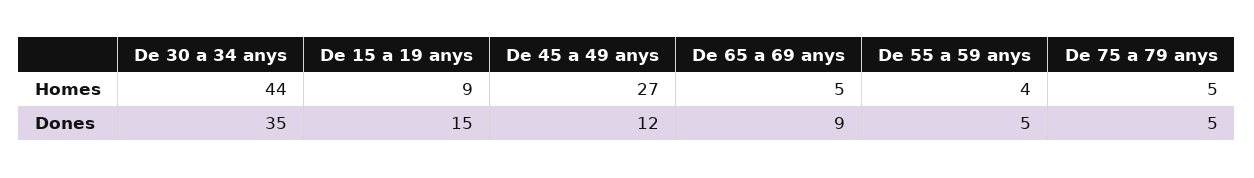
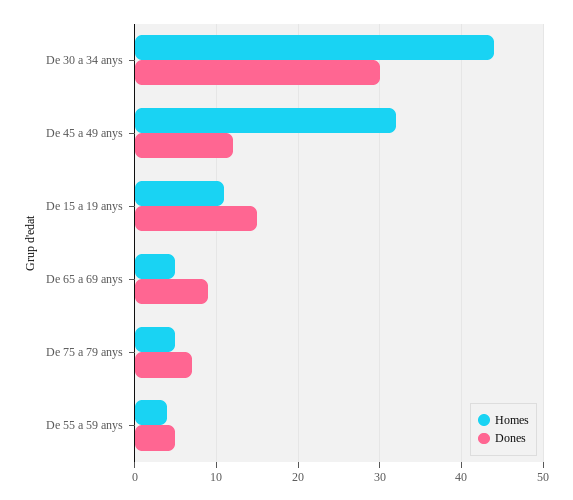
  {
    "Homes": {
      "De 30 a 34 anys": 44,
-     "De 15 a 19 anys": 9,
+     "De 15 a 19 anys": 11,
-     "De 45 a 49 anys": 27,
+     "De 45 a 49 anys": 32,
      "De 65 a 69 anys": 5,
      "De 55 a 59 anys": 4,
      "De 75 a 79 anys": 5
    },
    "Dones": {
-     "De 30 a 34 anys": 35,
+     "De 30 a 34 anys": 30,
      "De 15 a 19 anys": 15,
      "De 45 a 49 anys": 12,
      "De 65 a 69 anys": 9,
      "De 55 a 59 anys": 5,
-     "De 75 a 79 anys": 5
+     "De 75 a 79 anys": 7
    }
  }

